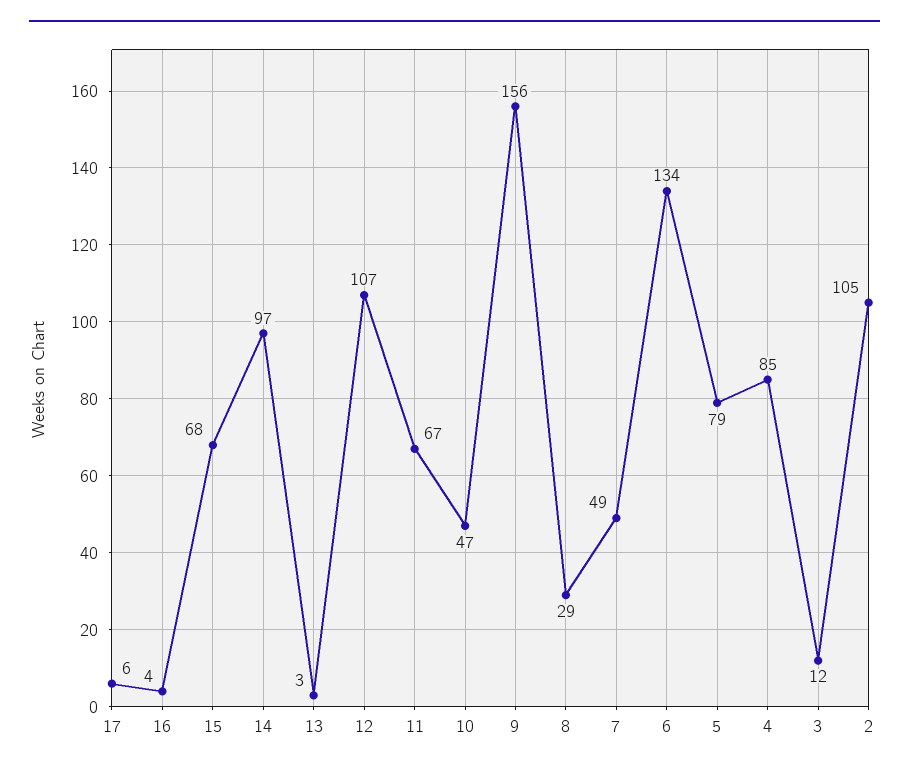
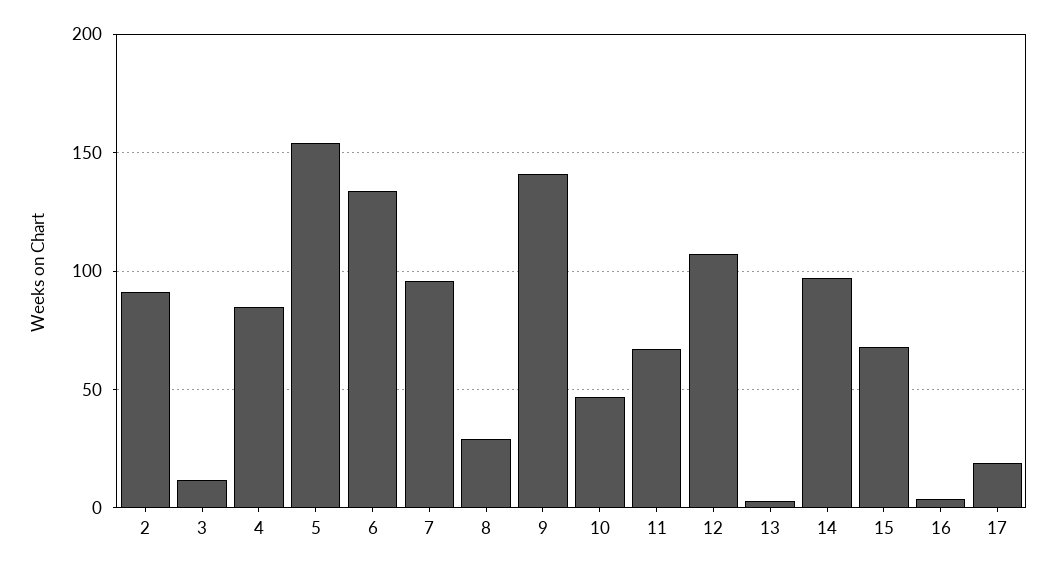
  {
-   "17": 6,
+   "17": 20,
    "16": 4,
    "15": 68,
    "14": 97,
    "13": 3,
    "12": 107,
    "11": 67,
    "10": 47,
-   "9": 156,
+   "9": 140,
    "8": 29,
-   "7": 49,
+   "7": 95,
    "6": 134,
-   "5": 79,
+   "5": 155,
    "4": 85,
    "3": 12,
-   "2": 105
+   "2": 90
  }

